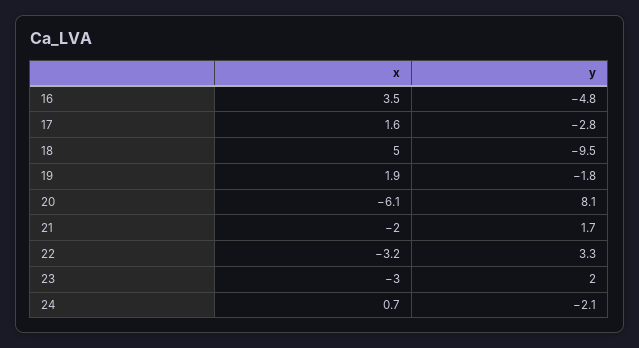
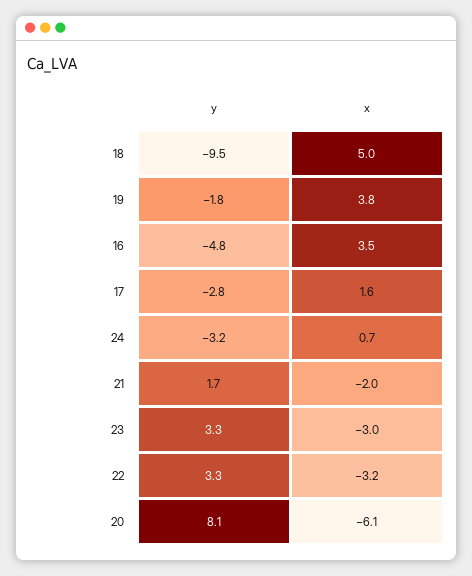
  {
    "x": {
      "16": 3.5,
      "17": 1.6,
      "18": 5,
-     "19": 1.9,
+     "19": 3.8,
      "20": -6.1,
      "21": -2,
      "22": -3.2,
      "23": -3,
      "24": 0.7
    },
    "y": {
      "16": -4.8,
      "17": -2.8,
      "18": -9.5,
      "19": -1.8,
      "20": 8.1,
      "21": 1.7,
      "22": 3.3,
-     "23": 2,
+     "23": 3.3,
-     "24": -2.1
+     "24": -3.2
    }
  }

